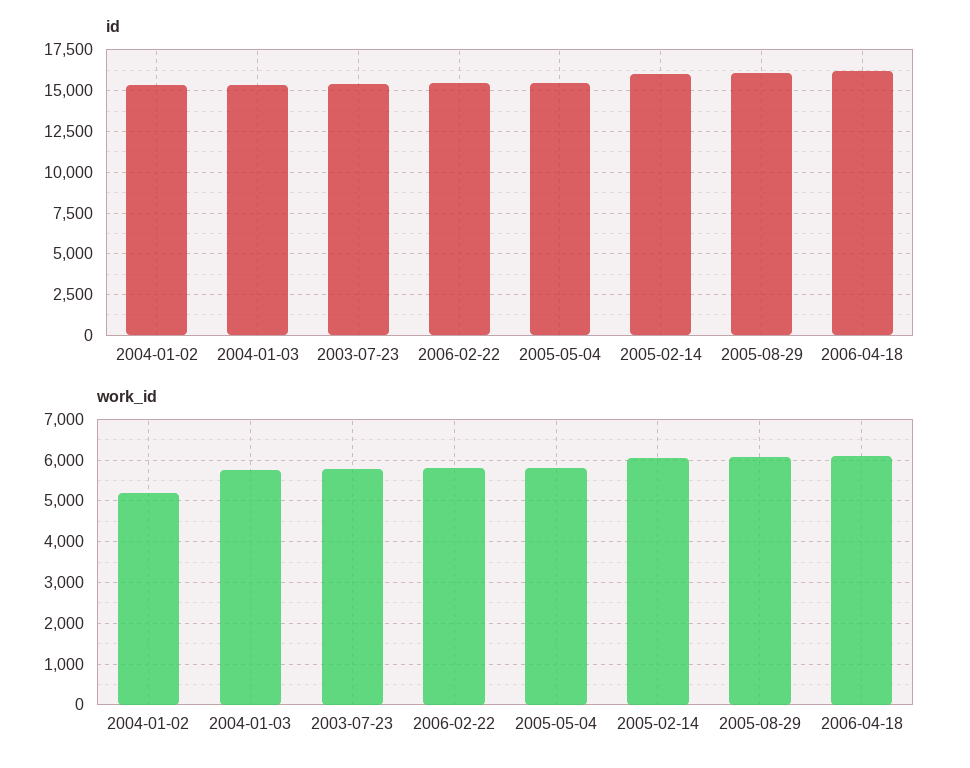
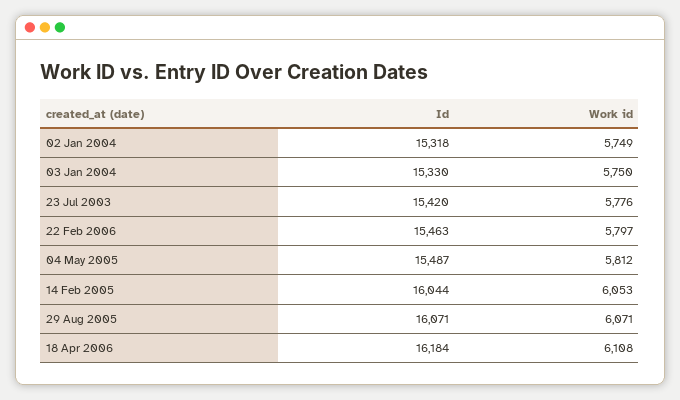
  {
    "id": {
      "2004-01-02": 15318,
      "2004-01-03": 15330,
      "2003-07-23": 15420,
      "2006-02-22": 15463,
      "2005-05-04": 15487,
      "2005-02-14": 16044,
      "2005-08-29": 16071,
      "2006-04-18": 16184
    },
    "work_id": {
-     "2004-01-02": 5200,
+     "2004-01-02": 5749,
      "2004-01-03": 5750,
      "2003-07-23": 5776,
      "2006-02-22": 5797,
      "2005-05-04": 5812,
      "2005-02-14": 6053,
      "2005-08-29": 6071,
      "2006-04-18": 6108
    }
  }

